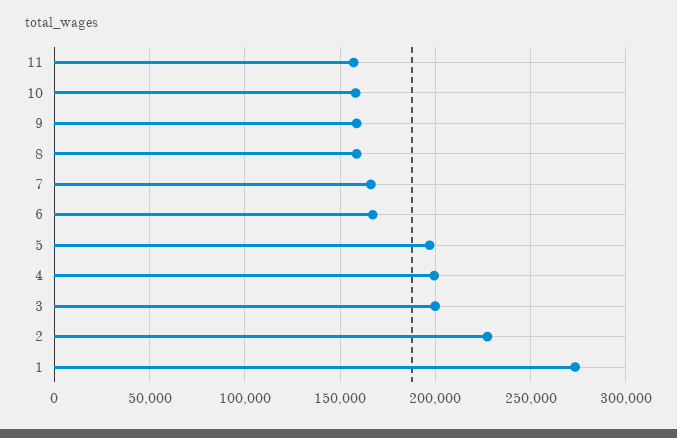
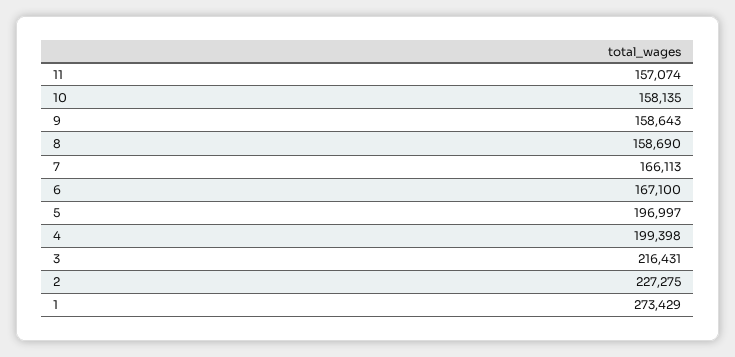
  {
    "11": 157074,
    "10": 158135,
    "9": 158643,
    "8": 158690,
    "7": 166113,
    "6": 167100,
    "5": 196997,
    "4": 199398,
-   "3": 200000,
+   "3": 216431,
    "2": 227275,
    "1": 273429
  }

